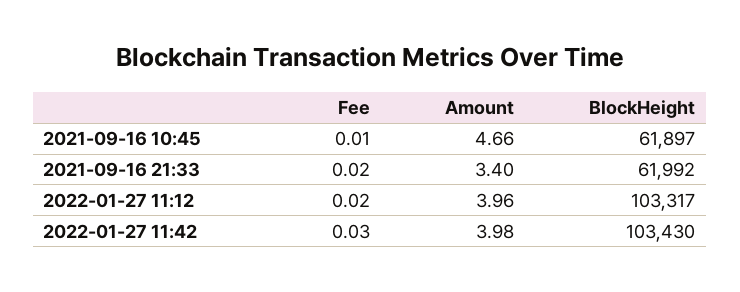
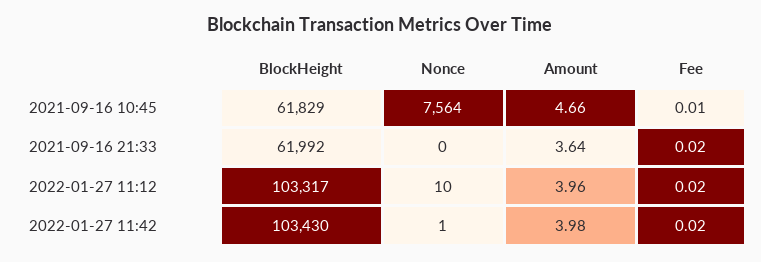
  {
    "Fee": {
      "2021-09-16 10:45": 0.01,
      "2021-09-16 21:33": 0.02,
      "2022-01-27 11:12": 0.02,
-     "2022-01-27 11:42": 0.03
+     "2022-01-27 11:42": 0.02
    },
    "Amount": {
      "2021-09-16 10:45": 4.66,
-     "2021-09-16 21:33": 3.4,
+     "2021-09-16 21:33": 3.64,
      "2022-01-27 11:12": 3.96,
      "2022-01-27 11:42": 3.98
    },
    "BlockHeight": {
-     "2021-09-16 10:45": 61897,
+     "2021-09-16 10:45": 61829,
      "2021-09-16 21:33": 61992,
      "2022-01-27 11:12": 103317,
      "2022-01-27 11:42": 103430
-   }
+   },
+   "Nonce": {
+     "2021-09-16 10:45": 7564,
+     "2021-09-16 21:33": 0,
+     "2022-01-27 11:12": 10,
+     "2022-01-27 11:42": 1
+   }
  }

